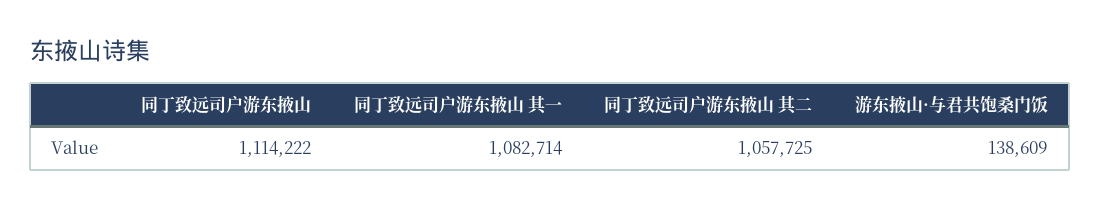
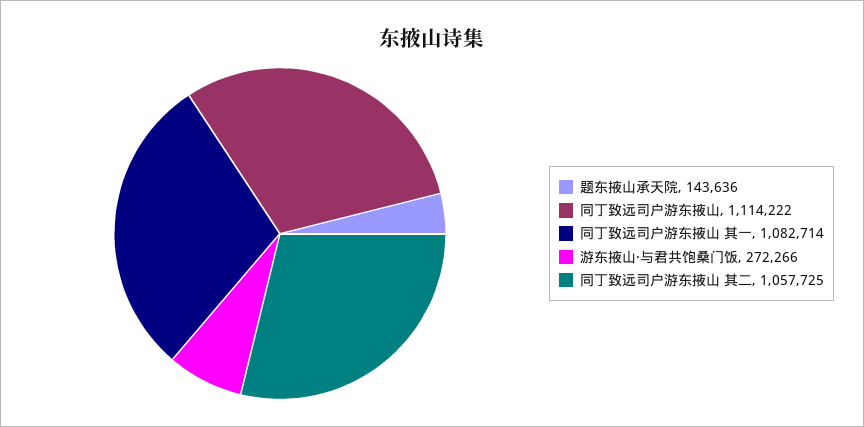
  {
    "同丁致远司户游东掖山": 1114222,
    "同丁致远司户游东掖山 其一": 1082714,
    "同丁致远司户游东掖山 其二": 1057725,
-   "游东掖山·与君共饱桑门饭": 138609
+   "游东掖山·与君共饱桑门饭": 272266,
+   "题东掖山承天院": 143636
  }

